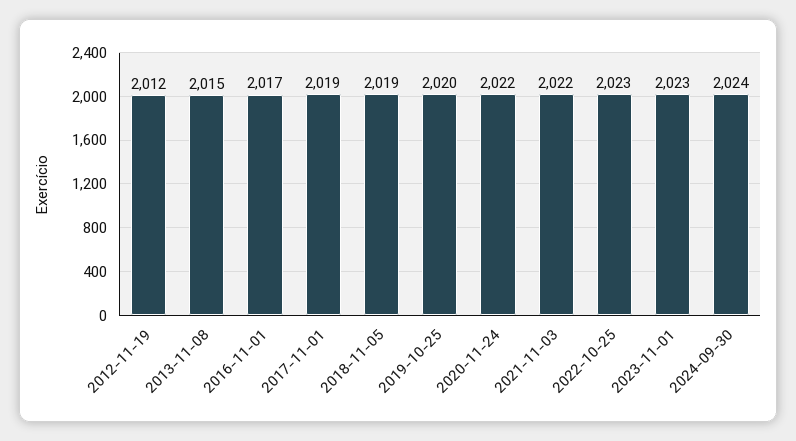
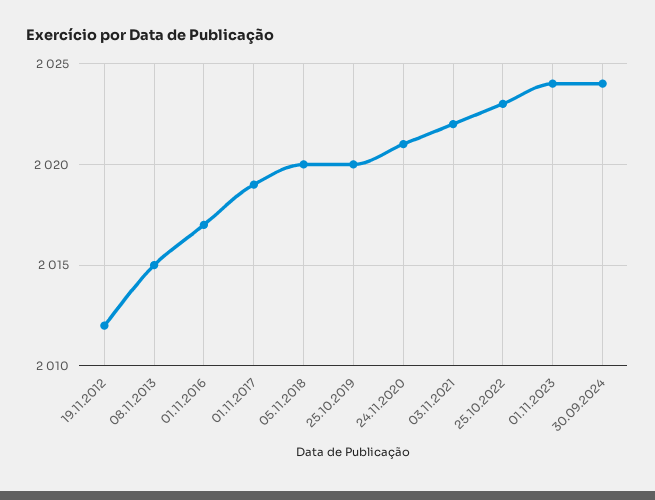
  {
    "2012-11-19": 2012,
    "2013-11-08": 2015,
    "2016-11-01": 2017,
    "2017-11-01": 2019,
-   "2018-11-05": 2019,
+   "2018-11-05": 2020,
    "2019-10-25": 2020,
-   "2020-11-24": 2022,
+   "2020-11-24": 2021,
    "2021-11-03": 2022,
    "2022-10-25": 2023,
-   "2023-11-01": 2023,
+   "2023-11-01": 2024,
    "2024-09-30": 2024
  }

